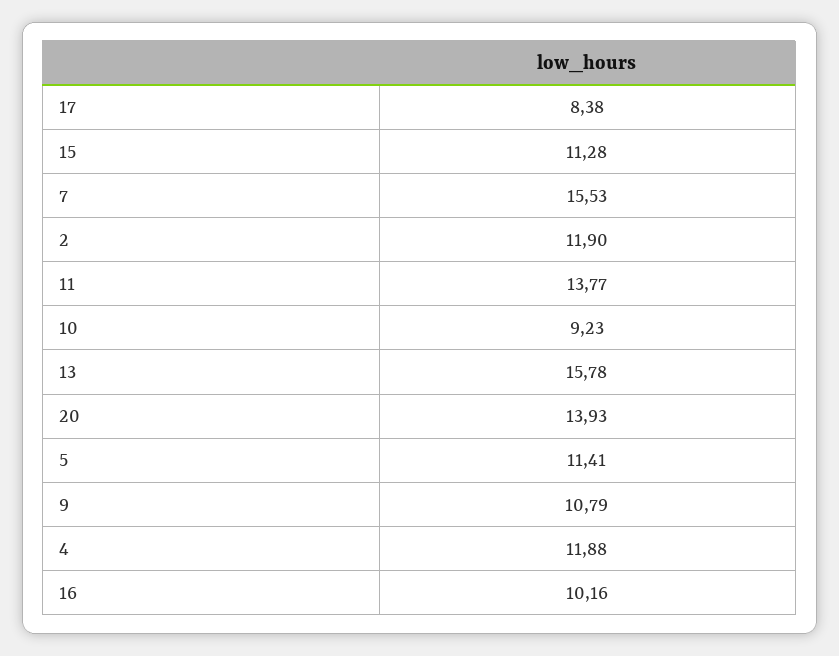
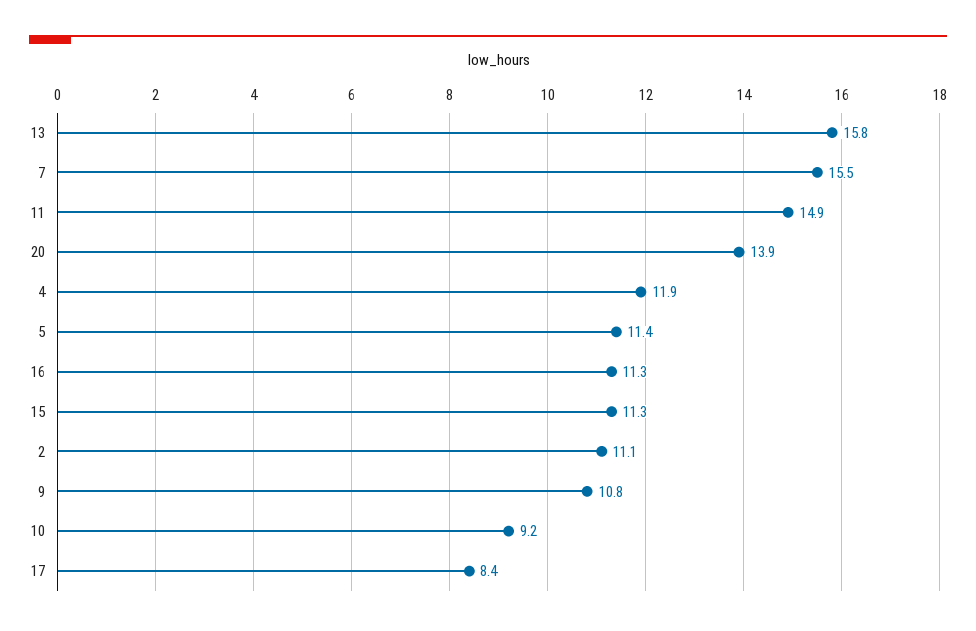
  {
    "17": 8.38,
    "15": 11.28,
    "7": 15.53,
-   "2": 11.9,
+   "2": 11.1,
-   "11": 13.77,
+   "11": 14.9,
    "10": 9.23,
    "13": 15.78,
    "20": 13.93,
    "5": 11.41,
    "9": 10.79,
    "4": 11.88,
-   "16": 10.16
+   "16": 11.3
  }

